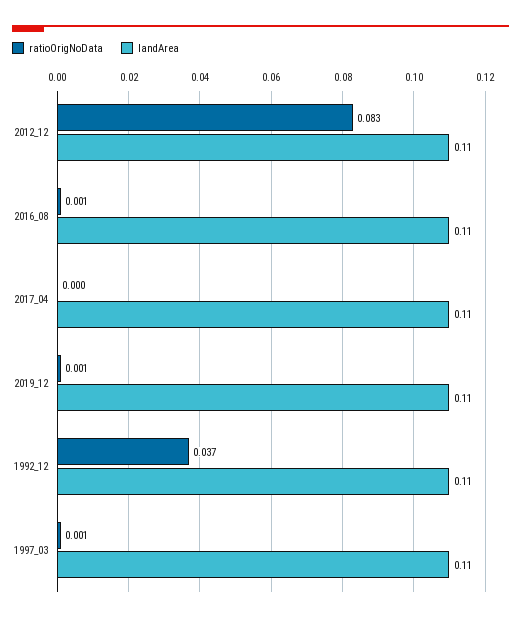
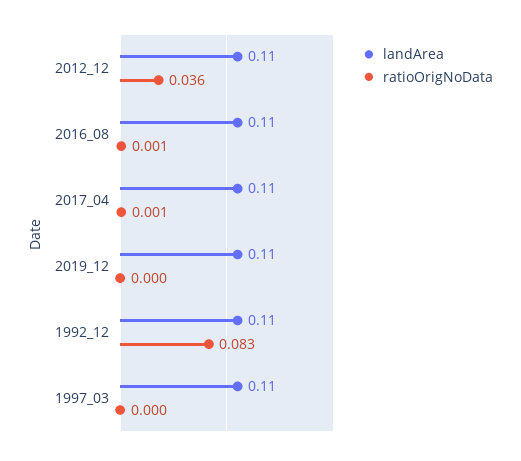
  {
    "ratioOrigNoData": {
-     "2012_12": 0.083,
+     "2012_12": 0.036,
      "2016_08": 0.001,
-     "2017_04": 0,
+     "2017_04": 0.001,
-     "2019_12": 0.001,
+     "2019_12": 0,
-     "1992_12": 0.037,
+     "1992_12": 0.083,
-     "1997_03": 0.001
+     "1997_03": 0
    },
    "landArea": {
      "2012_12": 0.11,
      "2016_08": 0.11,
      "2017_04": 0.11,
      "2019_12": 0.11,
      "1992_12": 0.11,
      "1997_03": 0.11
    }
  }

